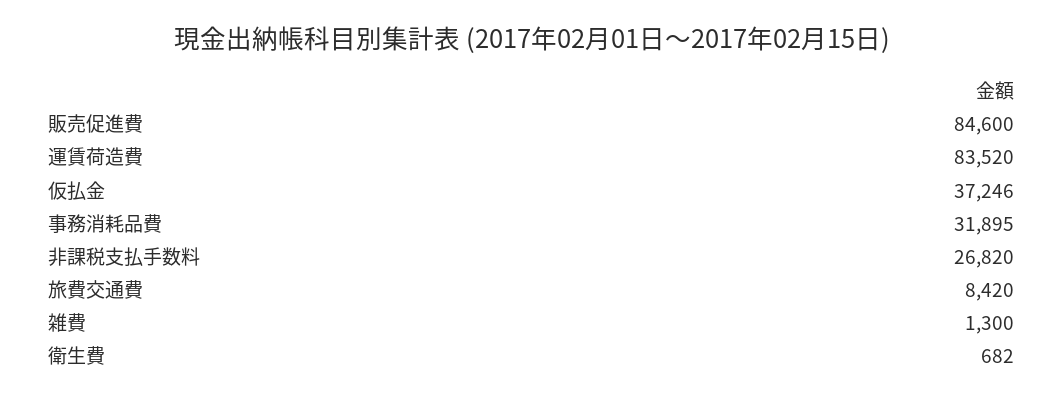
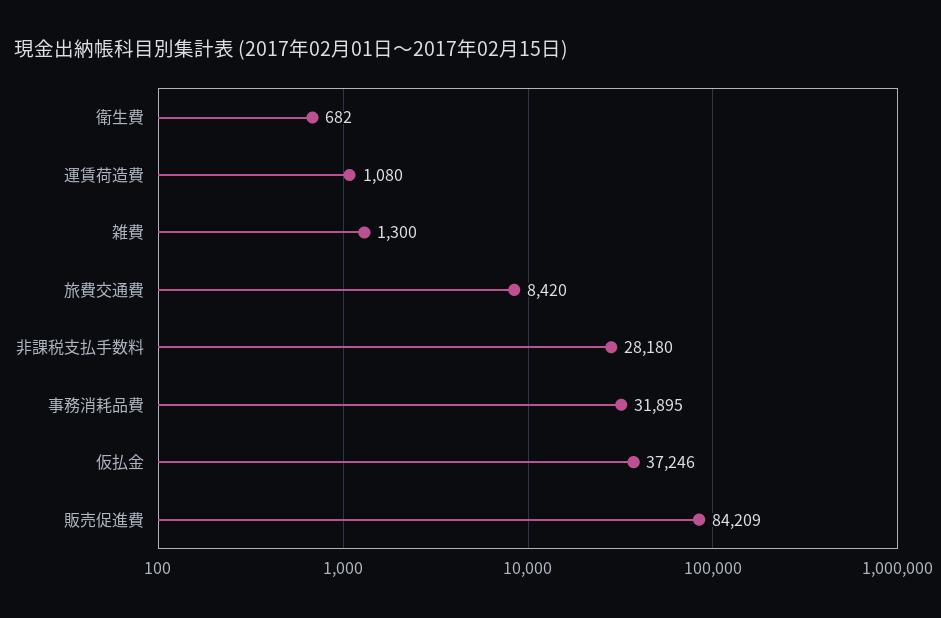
  {
-   "販売促進費": 84600,
+   "販売促進費": 84209,
-   "運賃荷造費": 83520,
+   "運賃荷造費": 1080,
    "仮払金": 37246,
    "事務消耗品費": 31895,
-   "非課税支払手数料": 26820,
+   "非課税支払手数料": 28180,
    "旅費交通費": 8420,
    "雑費": 1300,
    "衛生費": 682
  }

